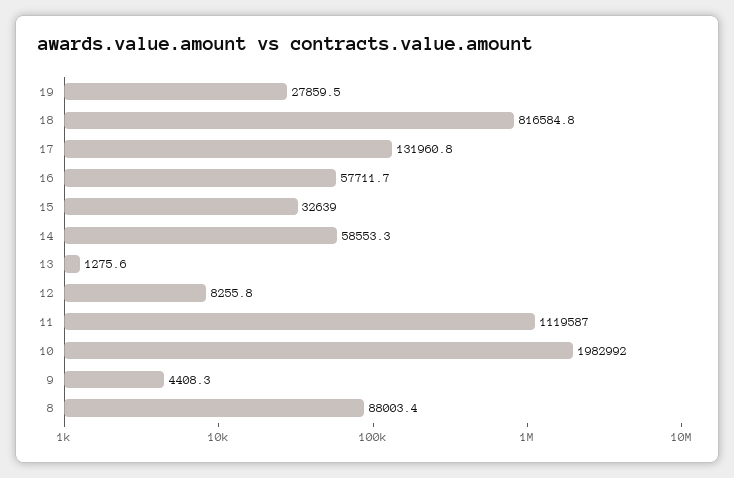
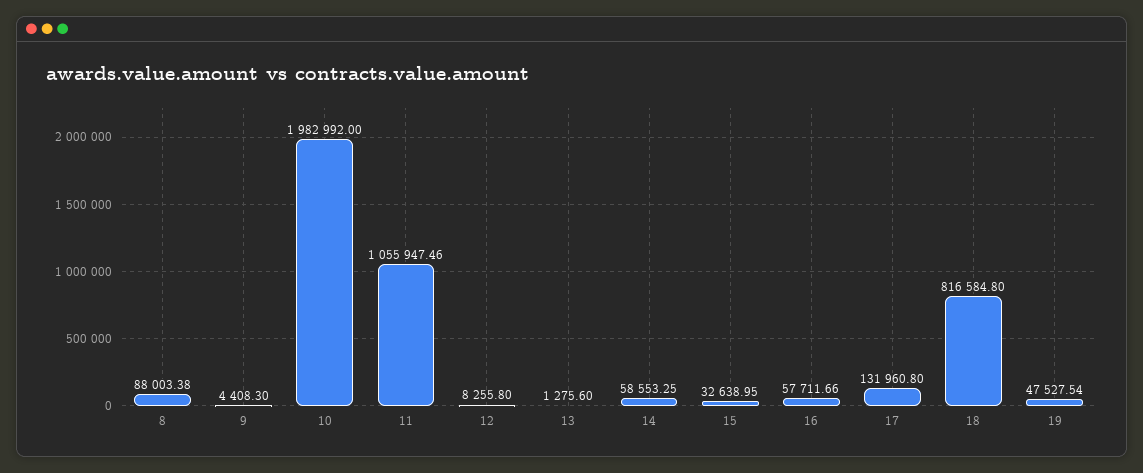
  {
-   "19": 27859.5,
+   "19": 47527.54,
    "18": 816584.8,
    "17": 131960.8,
    "16": 57711.66,
    "15": 32638.95,
    "14": 58553.25,
    "13": 1275.6,
    "12": 8255.8,
-   "11": 1119587,
+   "11": 1055947.46,
    "10": 1982992,
    "9": 4408.3,
    "8": 88003.38
  }

